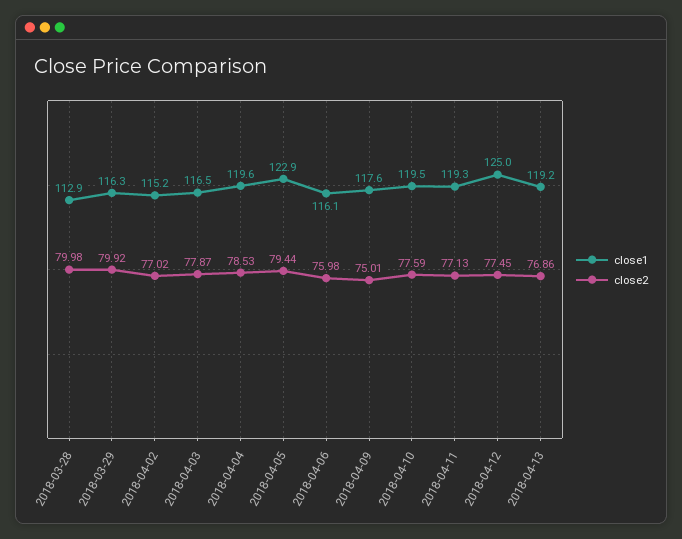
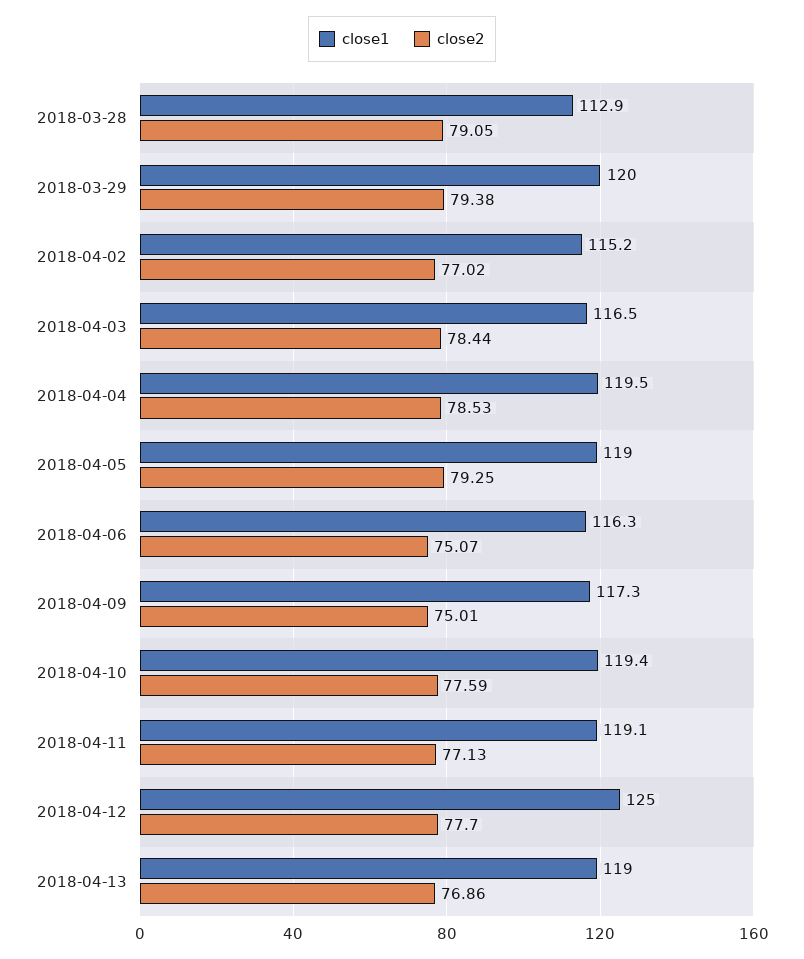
  {
    "close1": {
      "2018-03-28": 112.9,
-     "2018-03-29": 116.3,
+     "2018-03-29": 120,
      "2018-04-02": 115.2,
      "2018-04-03": 116.5,
-     "2018-04-04": 119.6,
+     "2018-04-04": 119.5,
-     "2018-04-05": 122.9,
+     "2018-04-05": 119,
-     "2018-04-06": 116.1,
+     "2018-04-06": 116.3,
-     "2018-04-09": 117.6,
+     "2018-04-09": 117.3,
-     "2018-04-10": 119.5,
+     "2018-04-10": 119.4,
-     "2018-04-11": 119.3,
+     "2018-04-11": 119.1,
      "2018-04-12": 125,
-     "2018-04-13": 119.2
+     "2018-04-13": 119
    },
    "close2": {
-     "2018-03-28": 79.98,
+     "2018-03-28": 79.05,
-     "2018-03-29": 79.92,
+     "2018-03-29": 79.38,
      "2018-04-02": 77.02,
-     "2018-04-03": 77.87,
+     "2018-04-03": 78.44,
      "2018-04-04": 78.53,
-     "2018-04-05": 79.44,
+     "2018-04-05": 79.25,
-     "2018-04-06": 75.98,
+     "2018-04-06": 75.07,
      "2018-04-09": 75.01,
      "2018-04-10": 77.59,
      "2018-04-11": 77.13,
-     "2018-04-12": 77.45,
+     "2018-04-12": 77.7,
      "2018-04-13": 76.86
    }
  }

